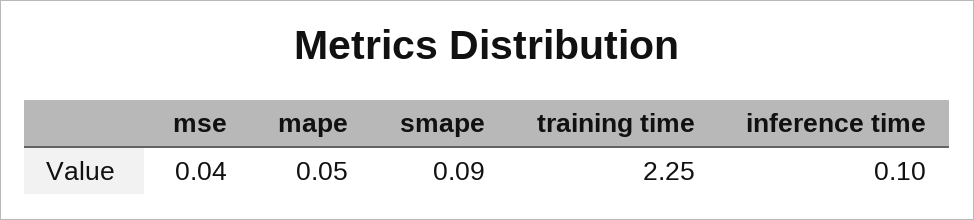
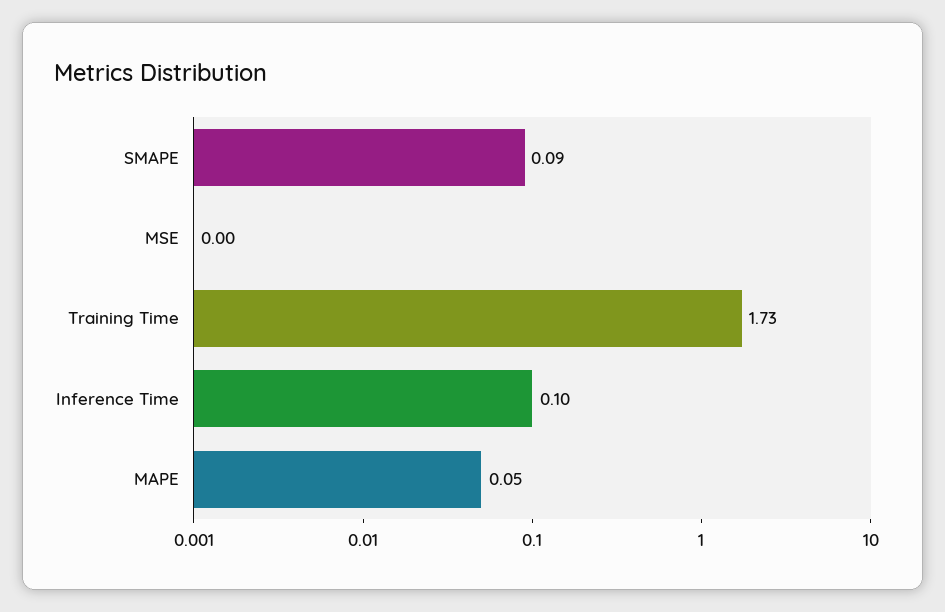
  {
-   "mse": 0.04,
+   "mse": 0,
    "mape": 0.05,
    "smape": 0.09,
-   "training time": 2.25,
+   "training time": 1.73,
    "inference time": 0.1
  }

